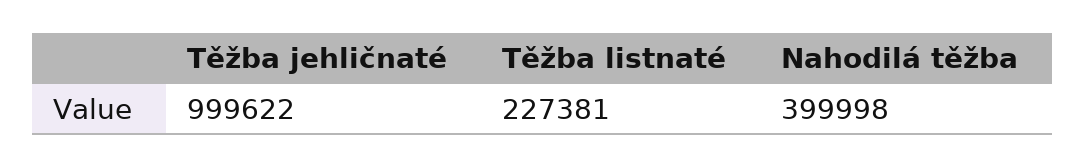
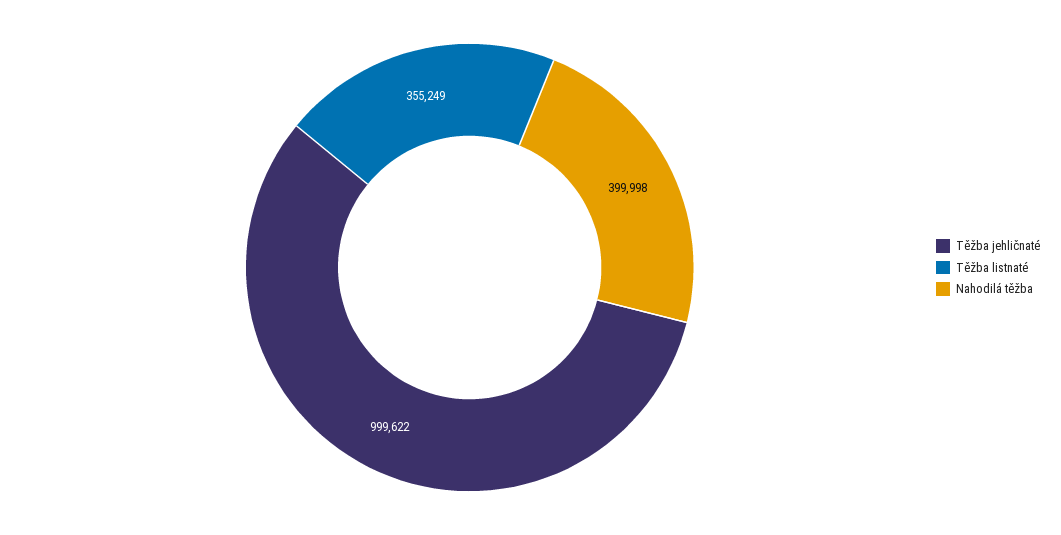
  {
    "Těžba jehličnaté": 999622,
-   "Těžba listnaté": 227381,
+   "Těžba listnaté": 355249,
    "Nahodilá těžba": 399998
  }

